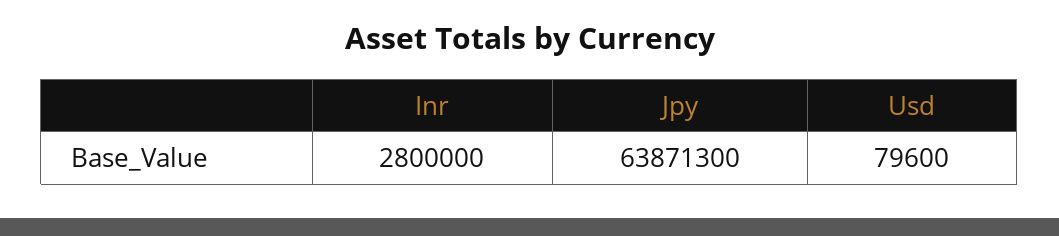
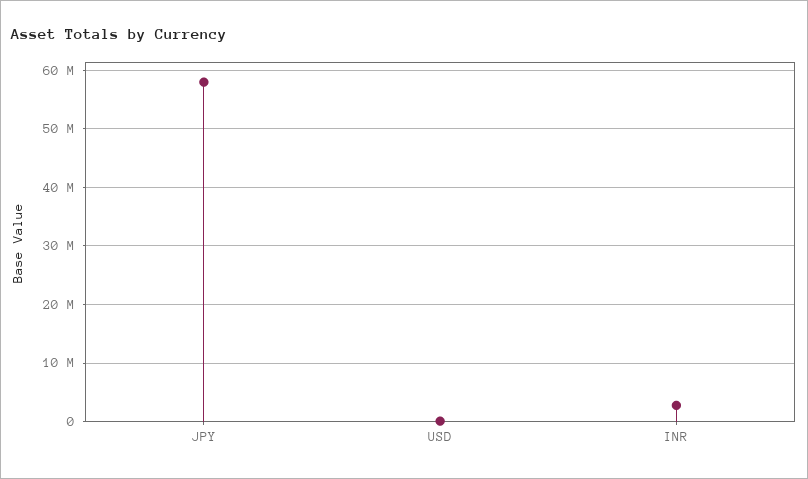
  {
    "Inr": 2800000,
-   "Jpy": 63871300,
+   "Jpy": 58000000,
    "Usd": 79600
  }

